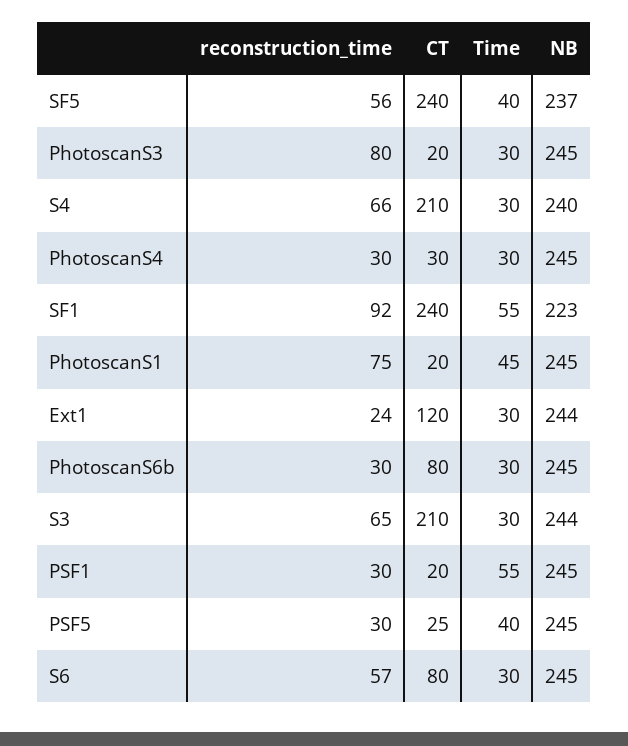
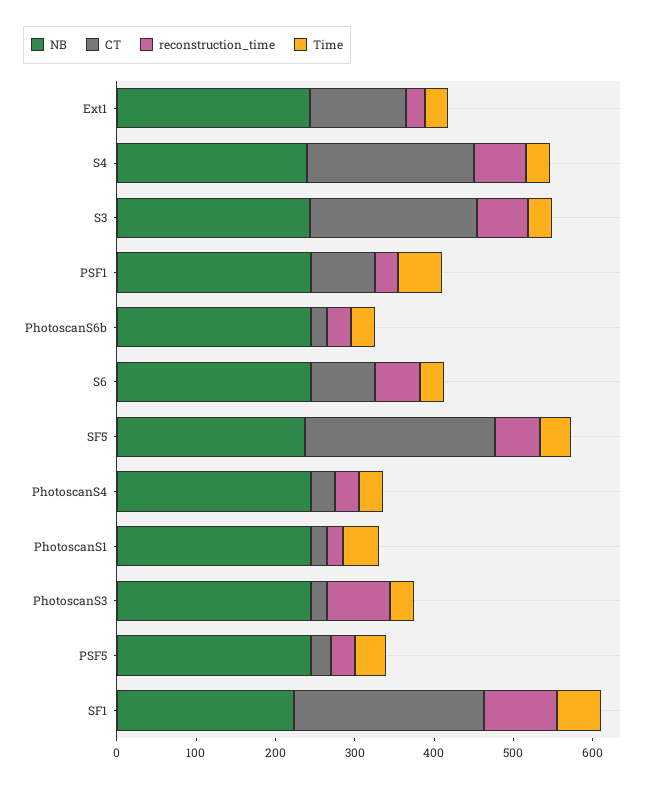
  {
    "reconstruction_time": {
      "SF5": 56,
      "PhotoscanS3": 80,
      "S4": 66,
      "PhotoscanS4": 30,
      "SF1": 92,
-     "PhotoscanS1": 75,
+     "PhotoscanS1": 20,
      "Ext1": 24,
      "PhotoscanS6b": 30,
      "S3": 65,
      "PSF1": 30,
      "PSF5": 30,
      "S6": 57
    },
    "CT": {
      "SF5": 240,
      "PhotoscanS3": 20,
      "S4": 210,
      "PhotoscanS4": 30,
      "SF1": 240,
      "PhotoscanS1": 20,
      "Ext1": 120,
-     "PhotoscanS6b": 80,
+     "PhotoscanS6b": 20,
      "S3": 210,
-     "PSF1": 20,
+     "PSF1": 80,
      "PSF5": 25,
      "S6": 80
    },
    "Time": {
      "SF5": 40,
      "PhotoscanS3": 30,
      "S4": 30,
      "PhotoscanS4": 30,
      "SF1": 55,
      "PhotoscanS1": 45,
      "Ext1": 30,
      "PhotoscanS6b": 30,
      "S3": 30,
      "PSF1": 55,
      "PSF5": 40,
      "S6": 30
    },
    "NB": {
      "SF5": 237,
      "PhotoscanS3": 245,
      "S4": 240,
      "PhotoscanS4": 245,
      "SF1": 223,
      "PhotoscanS1": 245,
      "Ext1": 244,
      "PhotoscanS6b": 245,
      "S3": 244,
      "PSF1": 245,
      "PSF5": 245,
      "S6": 245
    }
  }

